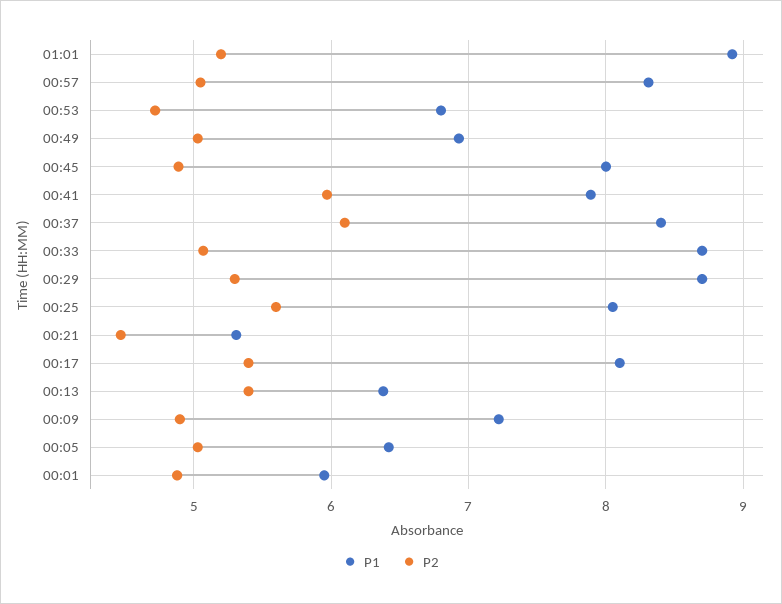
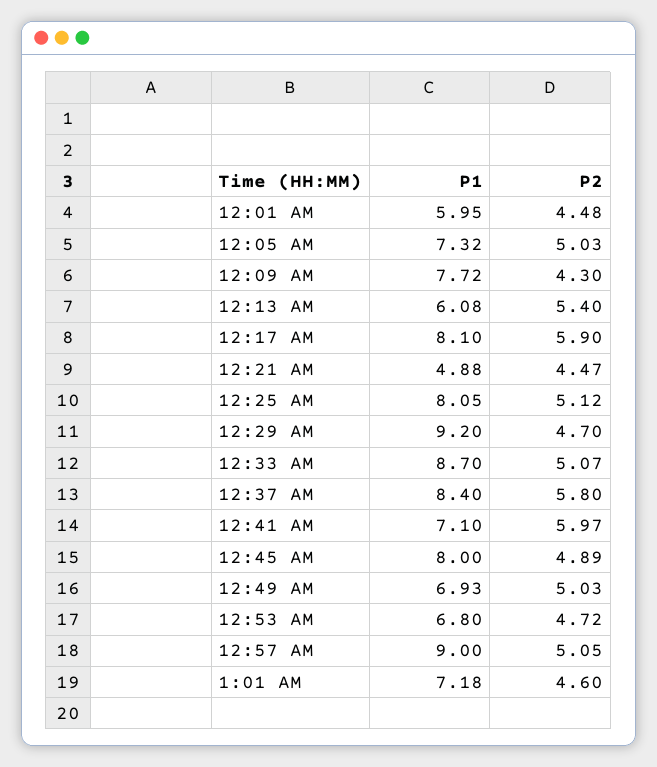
  {
    "P1": {
-     "01:01": 8.9,
+     "01:01": 7.18,
-     "00:57": 8.3,
+     "00:57": 9,
      "00:53": 6.8,
      "00:49": 6.93,
      "00:45": 8,
-     "00:41": 7.9,
+     "00:41": 7.1,
      "00:37": 8.4,
      "00:33": 8.7,
-     "00:29": 8.7,
+     "00:29": 9.2,
      "00:25": 8.05,
-     "00:21": 5.3,
+     "00:21": 4.88,
      "00:17": 8.1,
-     "00:13": 6.4,
+     "00:13": 6.08,
-     "00:09": 7.2,
+     "00:09": 7.72,
-     "00:05": 6.4,
+     "00:05": 7.32,
      "00:01": 5.95
    },
    "P2": {
-     "01:01": 5.2,
+     "01:01": 4.6,
      "00:57": 5.05,
      "00:53": 4.72,
      "00:49": 5.03,
      "00:45": 4.89,
      "00:41": 5.97,
-     "00:37": 6.1,
+     "00:37": 5.8,
      "00:33": 5.07,
-     "00:29": 5.3,
+     "00:29": 4.7,
-     "00:25": 5.6,
+     "00:25": 5.12,
      "00:21": 4.47,
-     "00:17": 5.4,
+     "00:17": 5.9,
      "00:13": 5.4,
-     "00:09": 4.9,
+     "00:09": 4.3,
      "00:05": 5.03,
-     "00:01": 4.9
+     "00:01": 4.48
    }
  }

